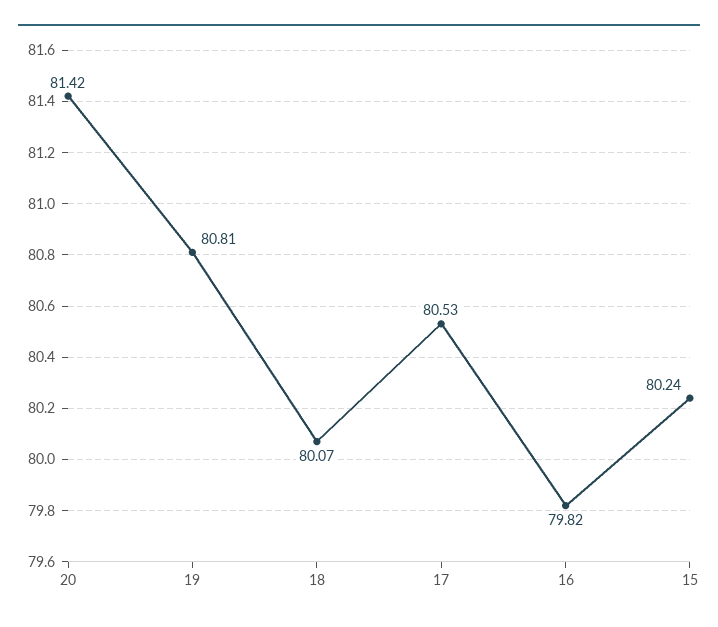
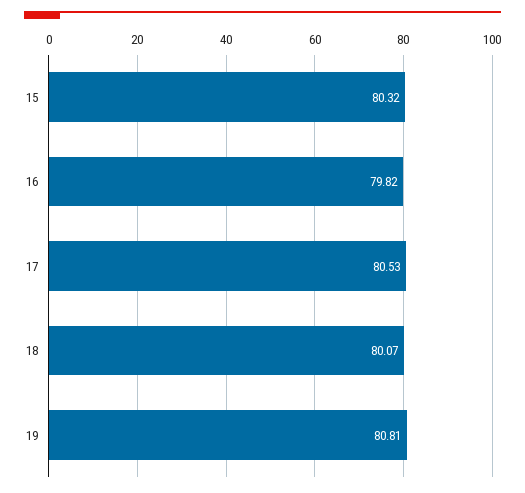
  {
-   "20": 81.42,
    "19": 80.81,
    "18": 80.07,
    "17": 80.53,
    "16": 79.82,
-   "15": 80.24
+   "15": 80.32
  }

